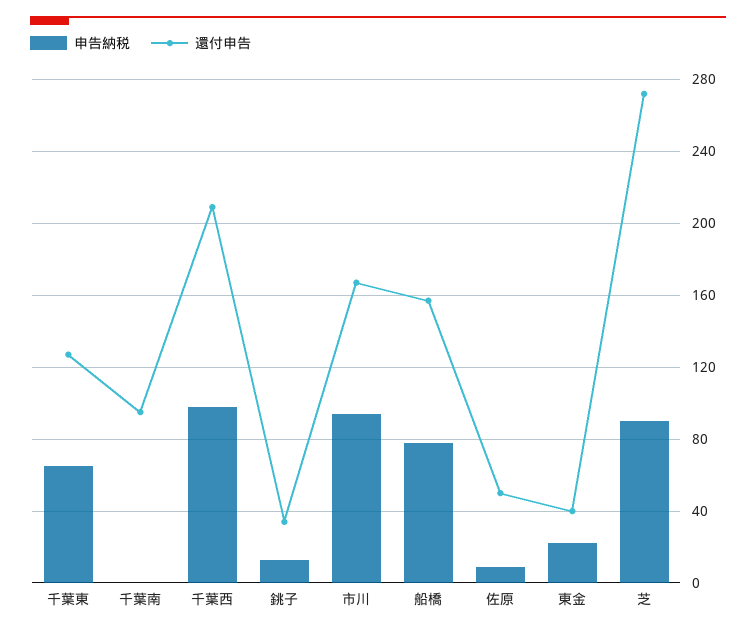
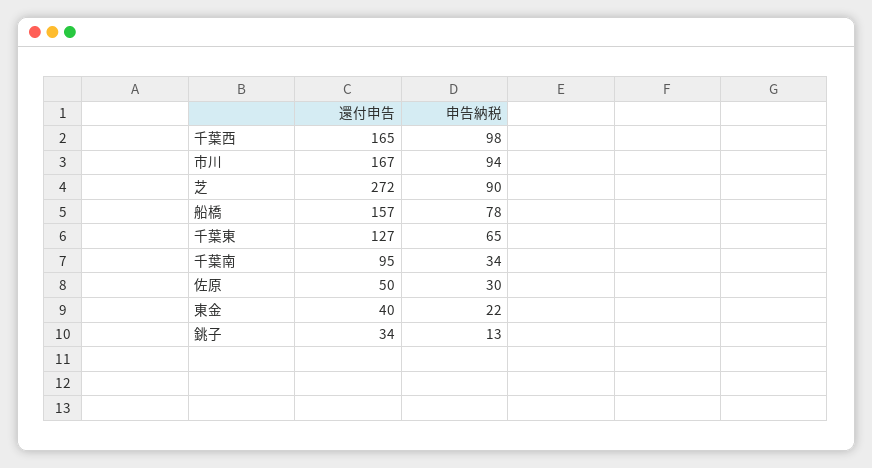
  {
    "申告納税": {
      "千葉東": 65,
-     "千葉南": 0,
+     "千葉南": 34,
      "千葉西": 98,
      "銚子": 13,
      "市川": 94,
      "船橋": 78,
-     "佐原": 10,
+     "佐原": 30,
      "東金": 22,
      "芝": 90
    },
    "還付申告": {
      "千葉東": 127,
      "千葉南": 95,
-     "千葉西": 210,
+     "千葉西": 165,
      "銚子": 34,
      "市川": 167,
      "船橋": 157,
      "佐原": 50,
      "東金": 40,
      "芝": 272
    }
  }

